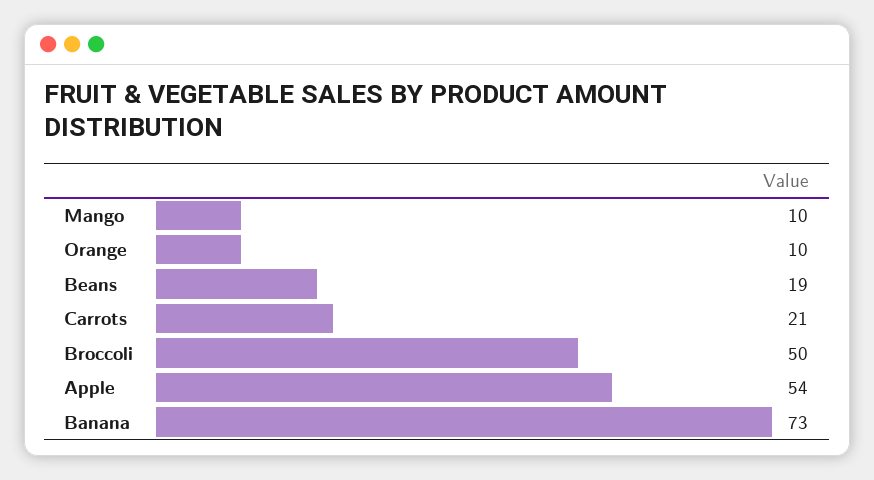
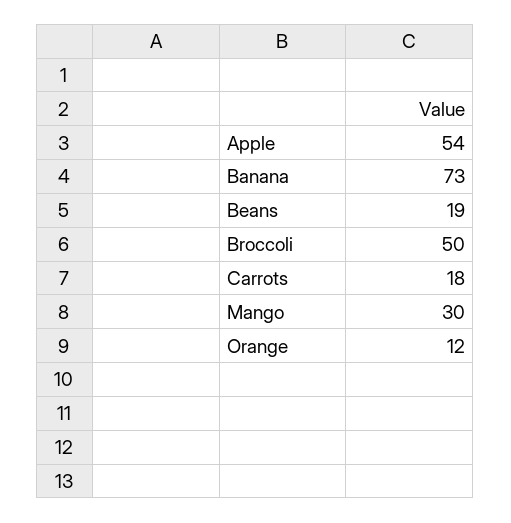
  {
-   "Mango": 10,
+   "Mango": 30,
-   "Orange": 10,
+   "Orange": 12,
    "Beans": 19,
-   "Carrots": 21,
+   "Carrots": 18,
    "Broccoli": 50,
    "Apple": 54,
    "Banana": 73
  }

